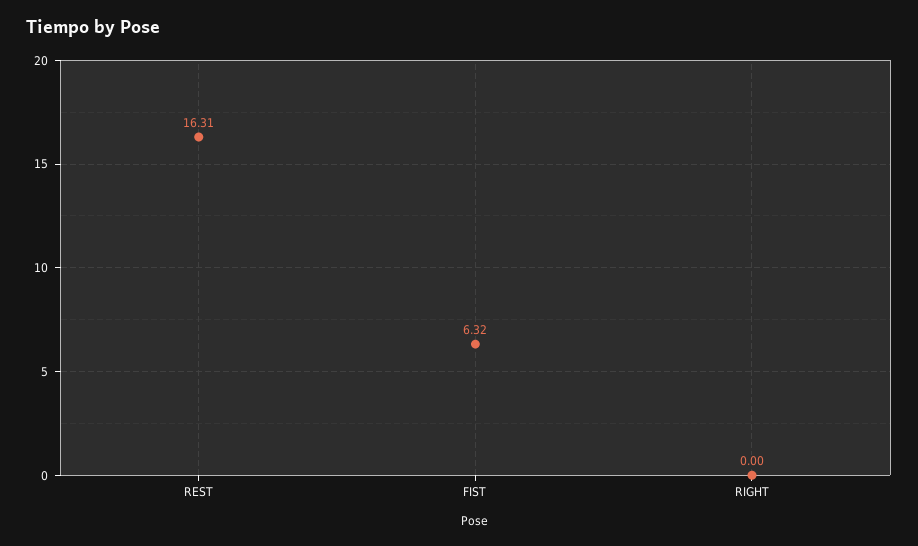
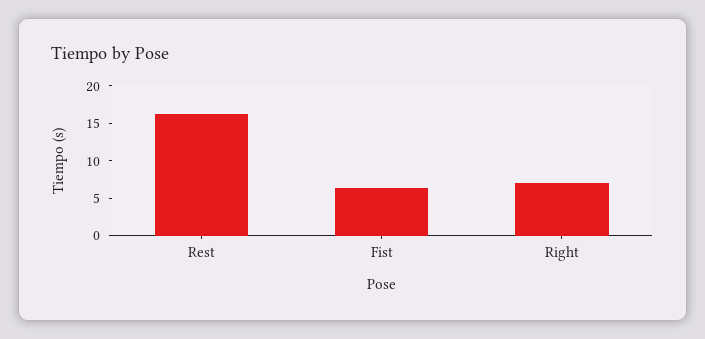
  {
    "REST": 16.31,
    "FIST": 6.32,
-   "RIGHT": 0
+   "RIGHT": 7.5
  }

